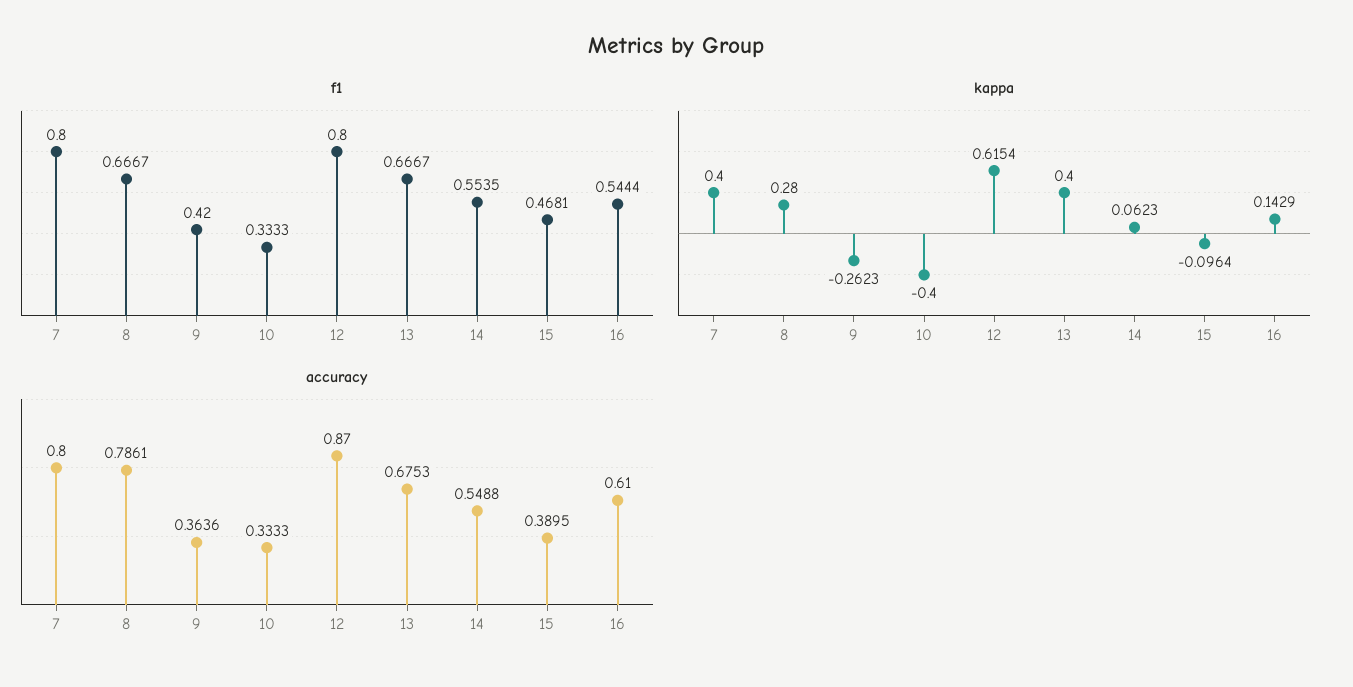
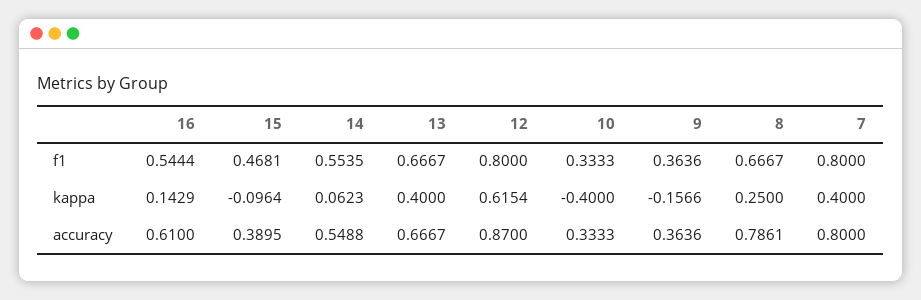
  {
    "f1": {
      "7": 0.8,
      "8": 0.6667,
-     "9": 0.42,
+     "9": 0.3636,
      "10": 0.3333,
      "12": 0.8,
      "13": 0.6667,
      "14": 0.5535,
      "15": 0.4681,
      "16": 0.5444
    },
    "kappa": {
      "7": 0.4,
-     "8": 0.28,
+     "8": 0.25,
-     "9": -0.2623,
+     "9": -0.1566,
      "10": -0.4,
      "12": 0.6154,
      "13": 0.4,
      "14": 0.0623,
      "15": -0.0964,
      "16": 0.1429
    },
    "accuracy": {
      "7": 0.8,
      "8": 0.7861,
      "9": 0.3636,
      "10": 0.3333,
      "12": 0.87,
-     "13": 0.6753,
+     "13": 0.6667,
      "14": 0.5488,
      "15": 0.3895,
      "16": 0.61
    }
  }

